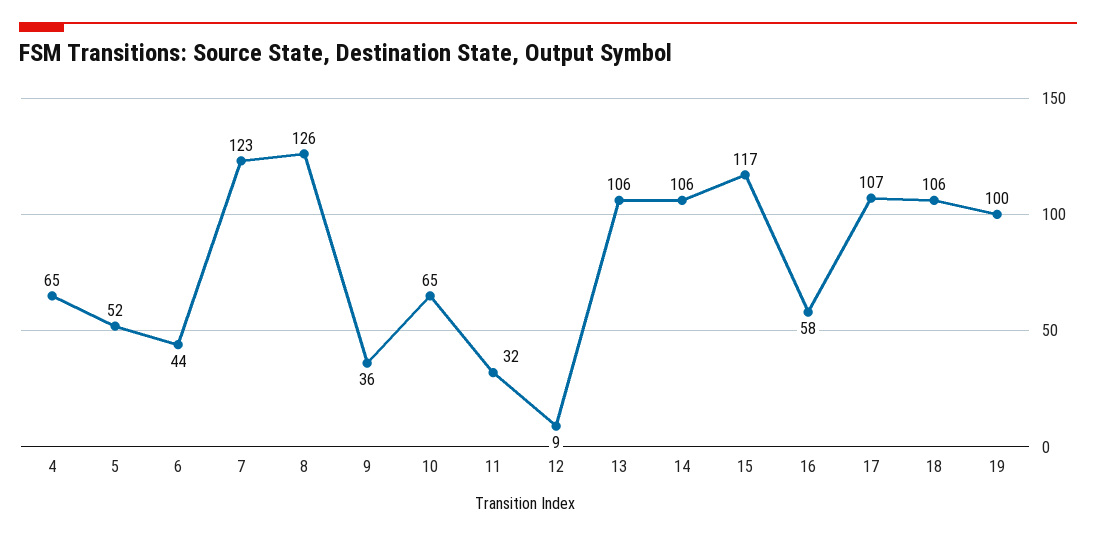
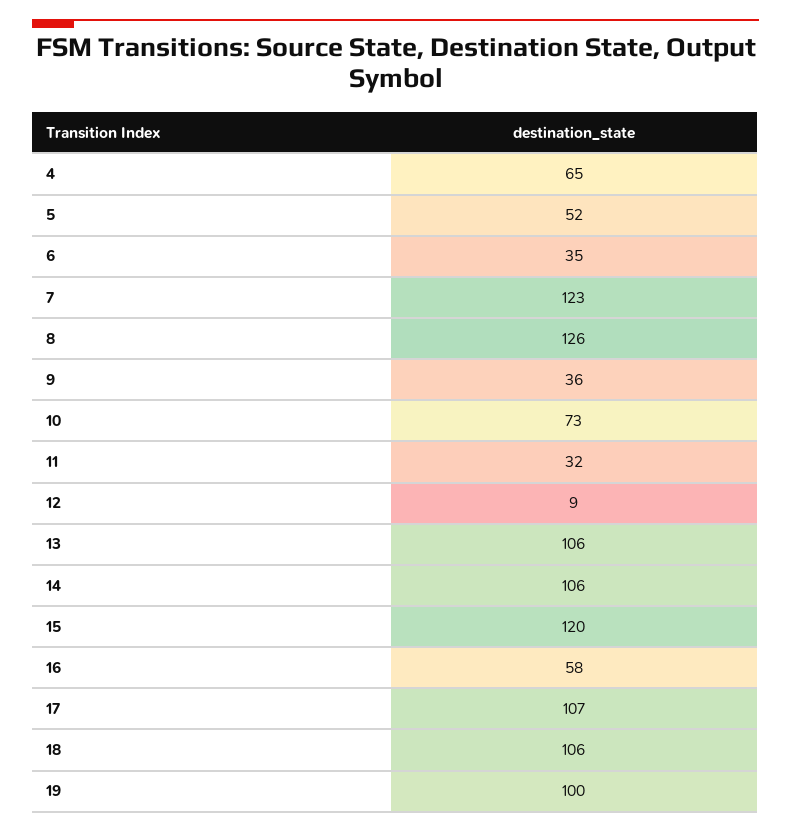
  {
    "4": 65,
    "5": 52,
-   "6": 44,
+   "6": 35,
    "7": 123,
    "8": 126,
    "9": 36,
-   "10": 65,
+   "10": 73,
    "11": 32,
    "12": 9,
    "13": 106,
    "14": 106,
-   "15": 117,
+   "15": 120,
    "16": 58,
    "17": 107,
    "18": 106,
    "19": 100
  }

